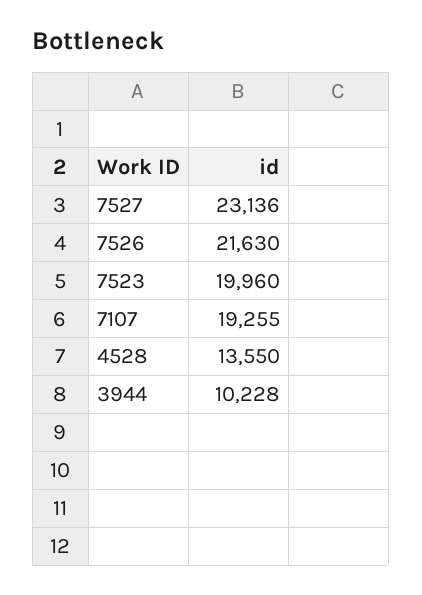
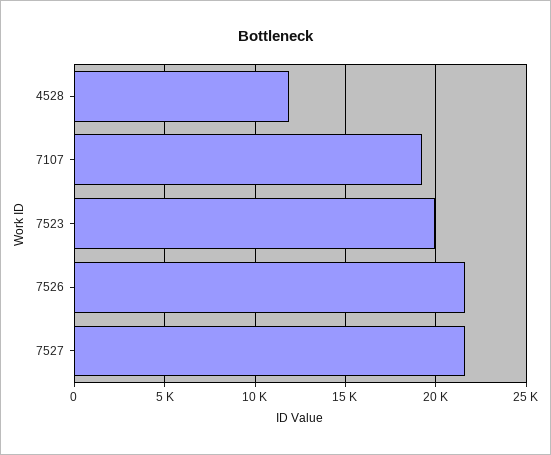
  {
-   "7527": 23136,
+   "7527": 21500,
    "7526": 21630,
    "7523": 19960,
    "7107": 19255,
-   "4528": 13550,
+   "4528": 12000
-   "3944": 10228
  }

